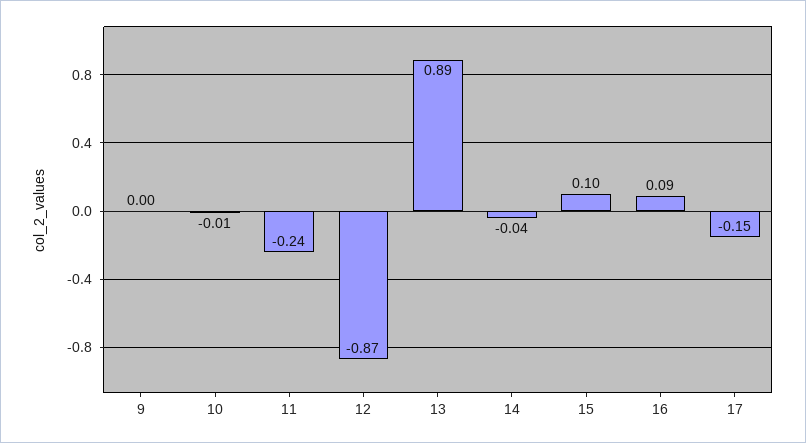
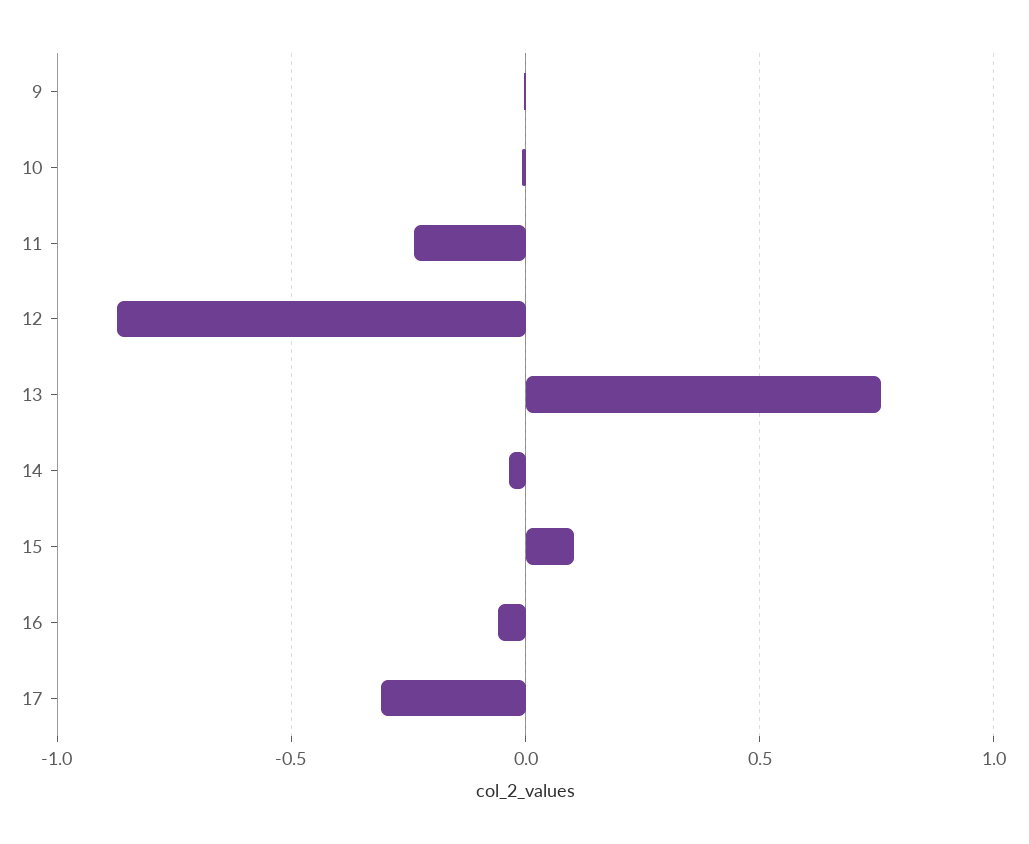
  {
    "9": 0,
    "10": -0.01,
    "11": -0.24,
    "12": -0.87,
-   "13": 0.89,
+   "13": 0.75,
    "14": -0.04,
    "15": 0.1,
-   "16": 0.09,
+   "16": -0.05,
-   "17": -0.15
+   "17": -0.3
  }

